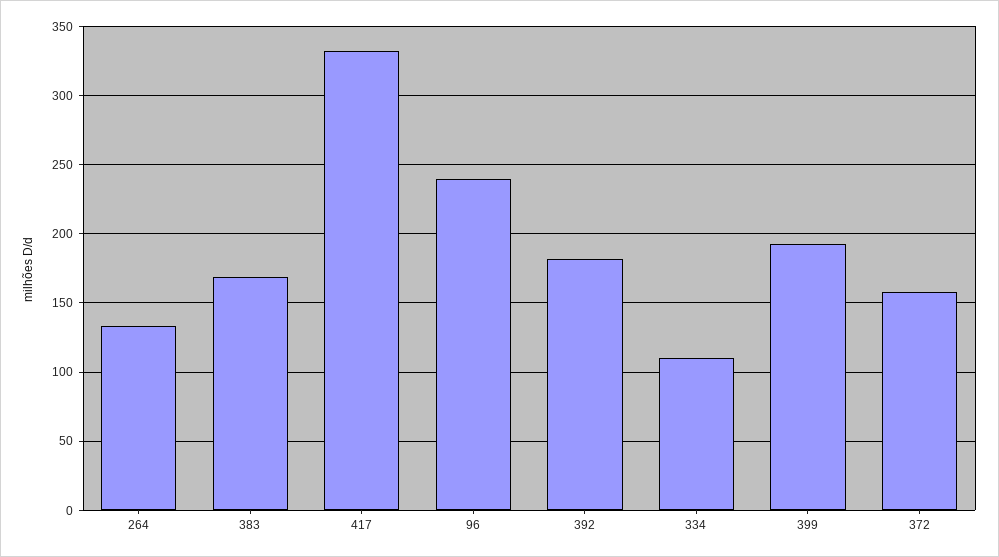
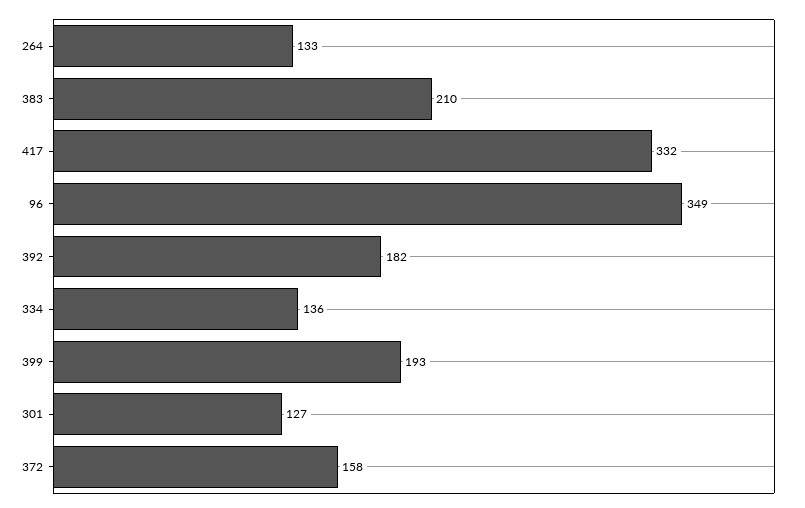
  {
    "264": 133,
-   "383": 170,
+   "383": 210,
    "417": 332,
-   "96": 240,
+   "96": 349,
    "392": 182,
-   "334": 110,
+   "334": 136,
    "399": 193,
-   "372": 158
+   "372": 158,
+   "301": 127
  }

